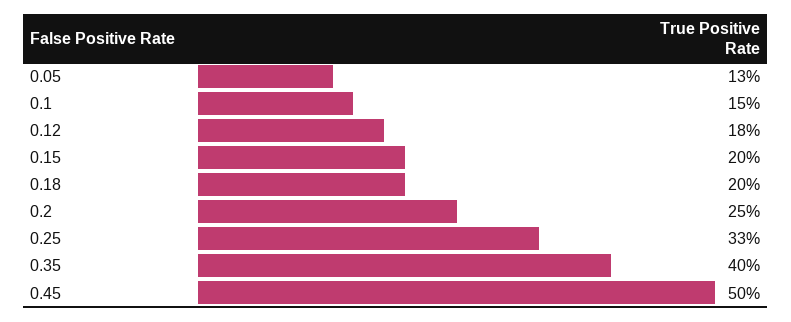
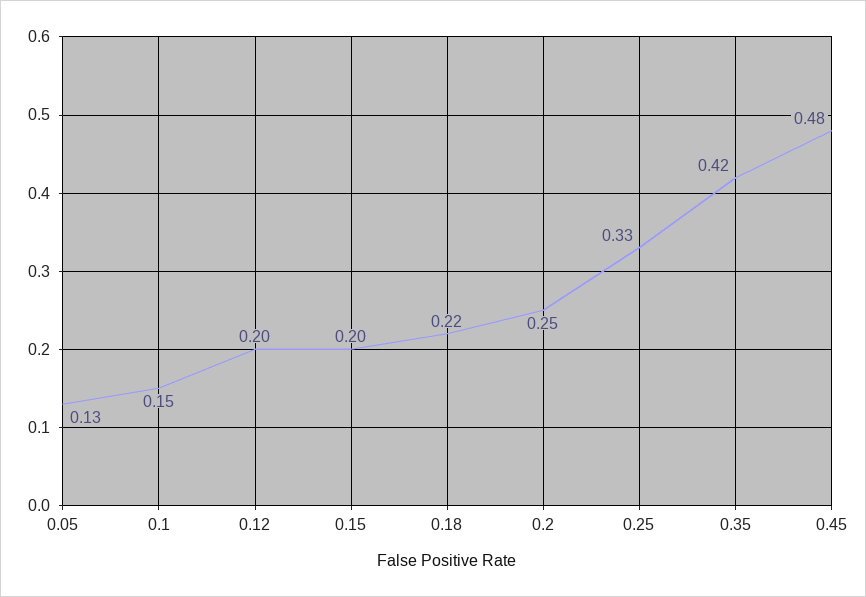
  {
    "0.05": 0.13,
    "0.1": 0.15,
-   "0.12": 0.18,
+   "0.12": 0.2,
    "0.15": 0.2,
-   "0.18": 0.2,
+   "0.18": 0.22,
    "0.2": 0.25,
    "0.25": 0.33,
-   "0.35": 0.4,
+   "0.35": 0.42,
-   "0.45": 0.5
+   "0.45": 0.48
  }

